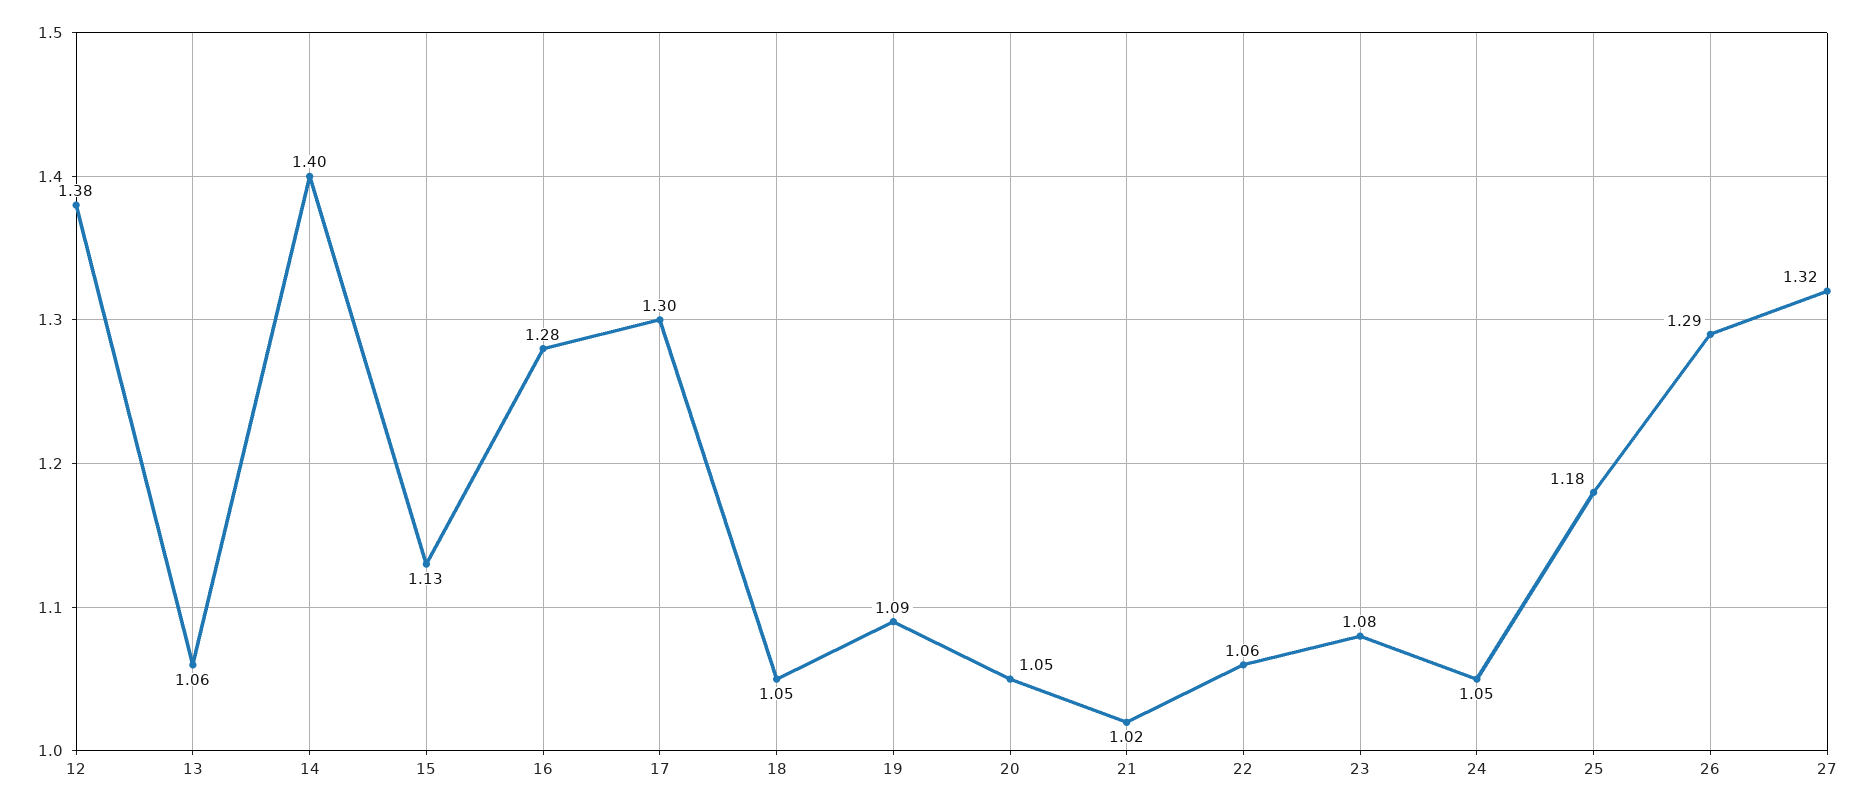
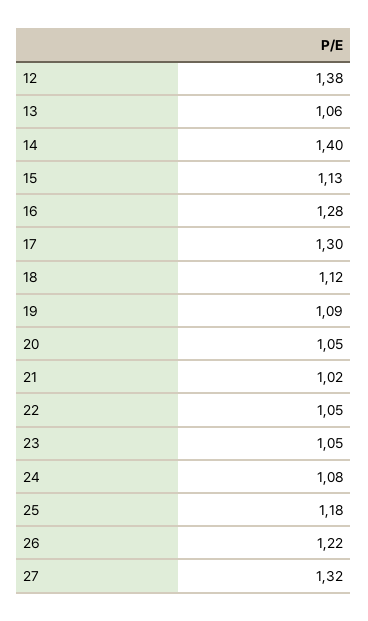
  {
    "12": 1.38,
    "13": 1.06,
    "14": 1.4,
    "15": 1.13,
    "16": 1.28,
    "17": 1.3,
-   "18": 1.05,
+   "18": 1.12,
    "19": 1.09,
    "20": 1.05,
    "21": 1.02,
-   "22": 1.06,
+   "22": 1.05,
-   "23": 1.08,
+   "23": 1.05,
-   "24": 1.05,
+   "24": 1.08,
    "25": 1.18,
-   "26": 1.29,
+   "26": 1.22,
    "27": 1.32
  }

